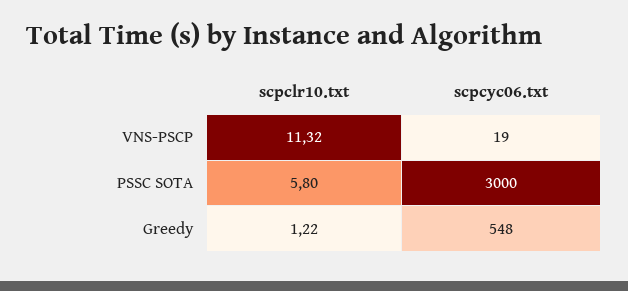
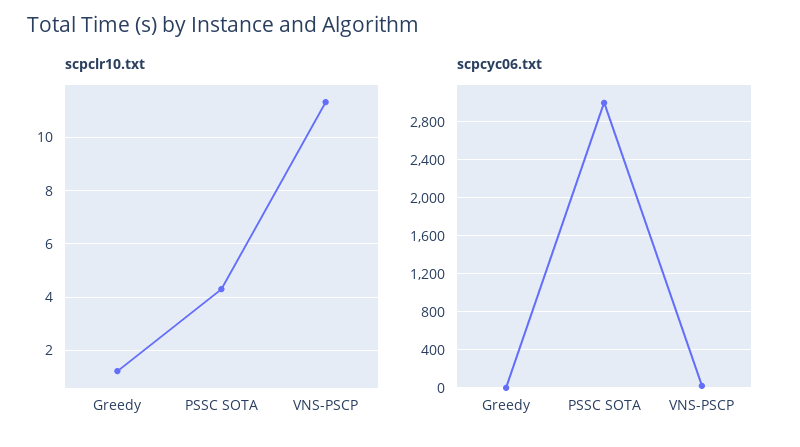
  {
    "scpclr10.txt": {
      "VNS-PSCP": 11.32,
-     "PSSC SOTA": 5.8,
+     "PSSC SOTA": 4.25,
      "Greedy": 1.22
    },
    "scpcyc06.txt": {
      "VNS-PSCP": 19,
      "PSSC SOTA": 3000,
-     "Greedy": 548
+     "Greedy": 0
    }
  }

